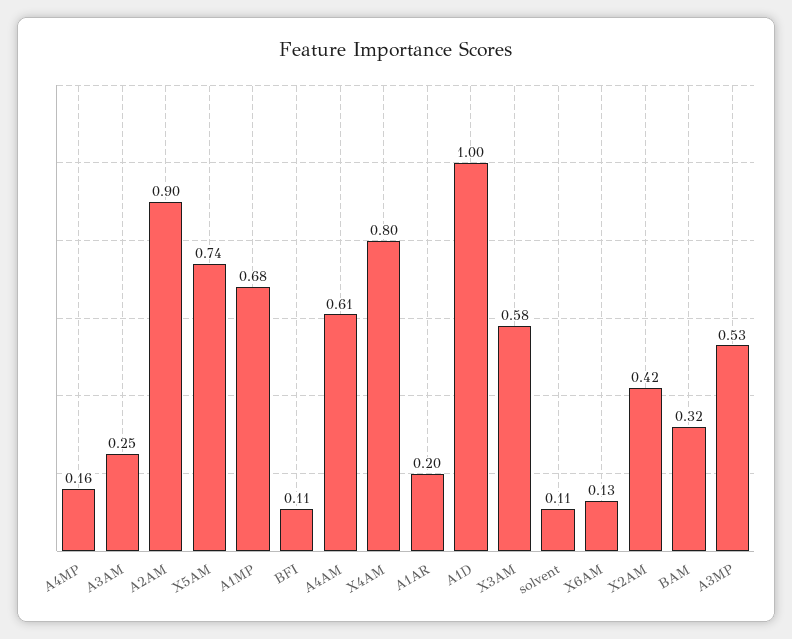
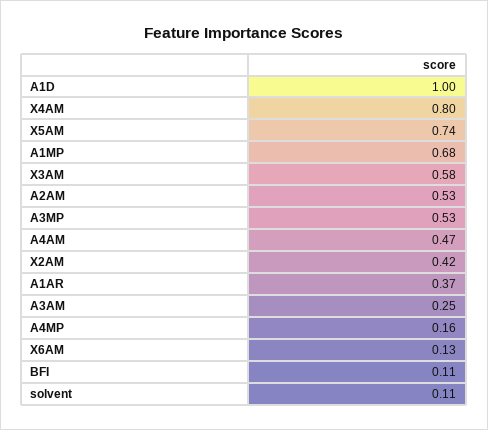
  {
    "A4MP": 0.16,
    "A3AM": 0.25,
-   "A2AM": 0.9,
+   "A2AM": 0.53,
    "X5AM": 0.74,
    "A1MP": 0.68,
    "BFI": 0.11,
-   "A4AM": 0.61,
+   "A4AM": 0.47,
    "X4AM": 0.8,
-   "A1AR": 0.2,
+   "A1AR": 0.37,
    "A1D": 1,
    "X3AM": 0.58,
    "solvent": 0.11,
    "X6AM": 0.13,
    "X2AM": 0.42,
-   "BAM": 0.32,
    "A3MP": 0.53
  }

